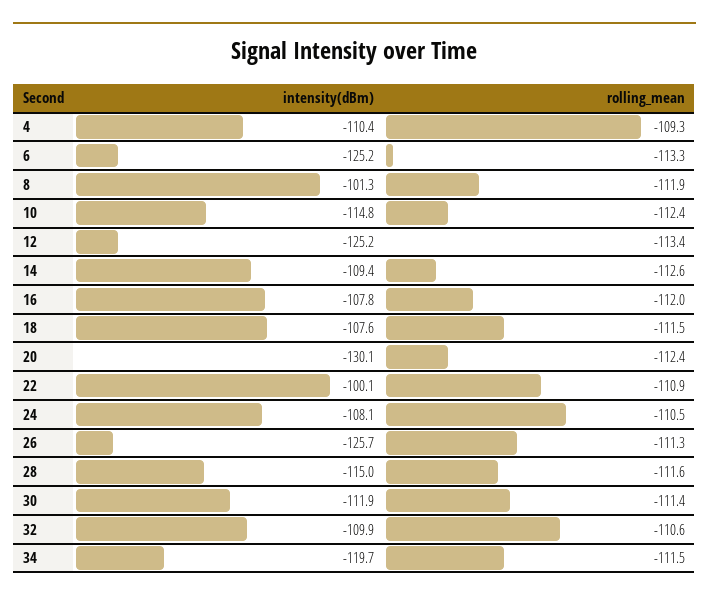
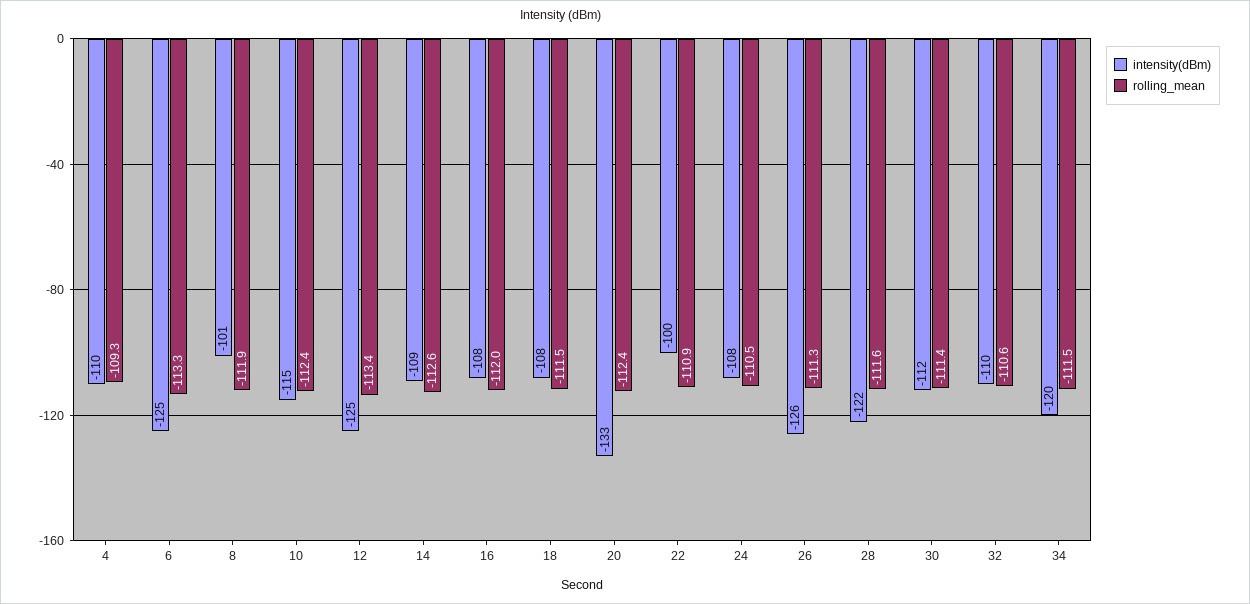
  {
    "intensity(dBm)": {
      "4": -110.4,
      "6": -125.2,
      "8": -101.3,
      "10": -114.8,
      "12": -125.2,
      "14": -109.4,
      "16": -107.8,
      "18": -107.6,
-     "20": -130.1,
+     "20": -133,
      "22": -100.1,
      "24": -108.1,
      "26": -125.7,
-     "28": -115,
+     "28": -122,
      "30": -111.9,
      "32": -109.9,
      "34": -119.7
    },
    "rolling_mean": {
      "4": -109.3,
      "6": -113.3,
      "8": -111.9,
      "10": -112.4,
      "12": -113.4,
      "14": -112.6,
      "16": -112,
      "18": -111.5,
      "20": -112.4,
      "22": -110.9,
      "24": -110.5,
      "26": -111.3,
      "28": -111.6,
      "30": -111.4,
      "32": -110.6,
      "34": -111.5
    }
  }

